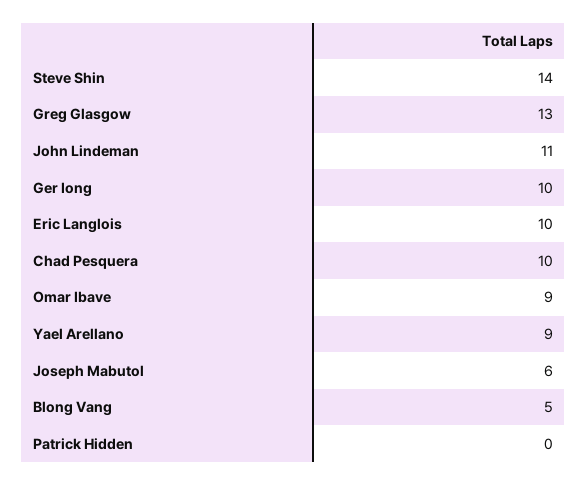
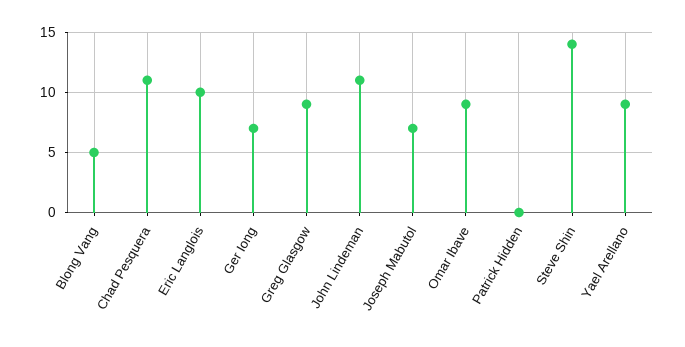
  {
    "Steve Shin": 14,
-   "Greg Glasgow": 13,
+   "Greg Glasgow": 9,
    "John Lindeman": 11,
-   "Ger Iong": 10,
+   "Ger Iong": 7,
    "Eric Langlois": 10,
-   "Chad Pesquera": 10,
+   "Chad Pesquera": 11,
    "Omar Ibave": 9,
    "Yael Arellano": 9,
-   "Joseph Mabutol": 6,
+   "Joseph Mabutol": 7,
    "Blong Vang": 5,
    "Patrick Hidden": 0
  }

